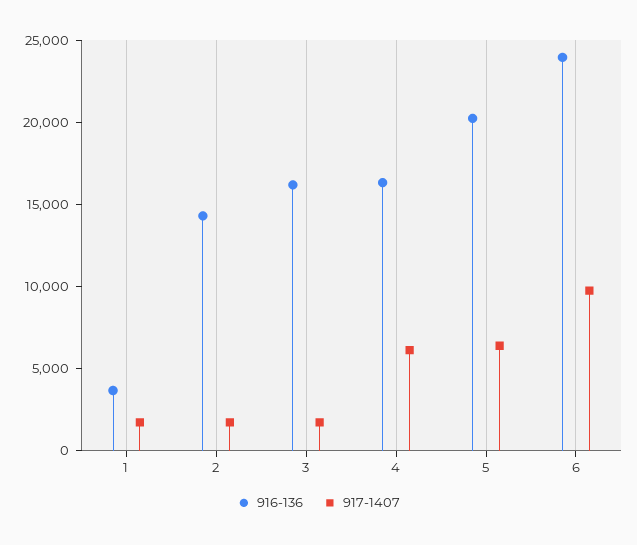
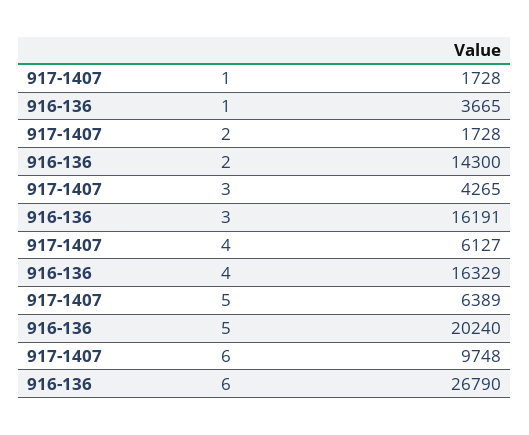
  {
    "916-136": {
      "1": 3665,
      "2": 14300,
      "3": 16191,
      "4": 16329,
      "5": 20240,
-     "6": 24000
+     "6": 26790
    },
    "917-1407": {
      "1": 1728,
      "2": 1728,
-     "3": 2000,
+     "3": 4265,
      "4": 6127,
      "5": 6389,
      "6": 9748
    }
  }

